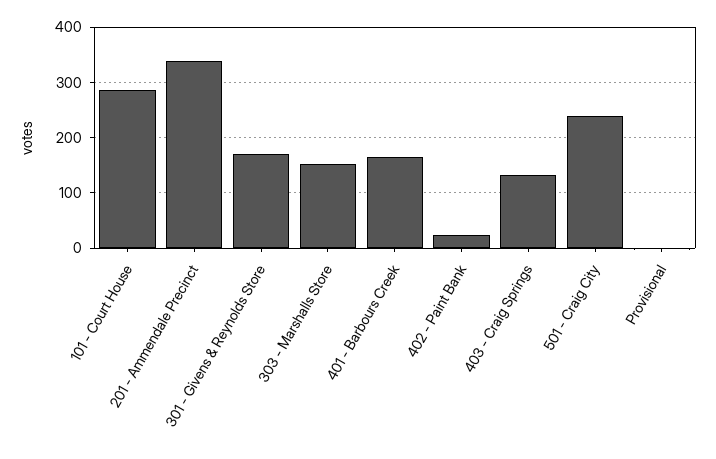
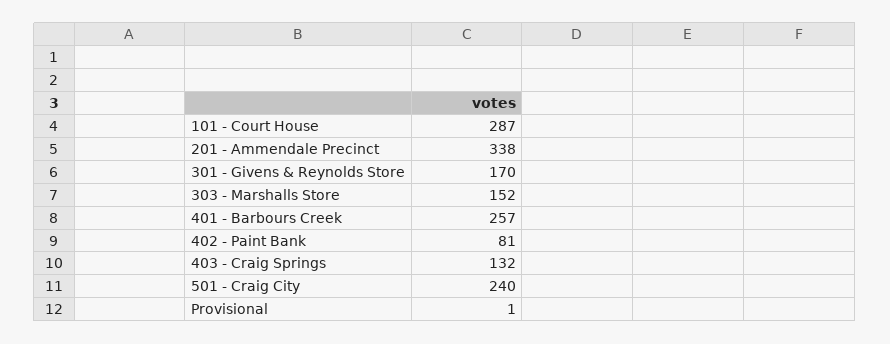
  {
    "101 - Court House": 287,
    "201 - Ammendale Precinct": 338,
    "301 - Givens & Reynolds Store": 170,
    "303 - Marshalls Store": 152,
-   "401 - Barbours Creek": 160,
+   "401 - Barbours Creek": 257,
-   "402 - Paint Bank": 20,
+   "402 - Paint Bank": 81,
    "403 - Craig Springs": 132,
    "501 - Craig City": 240,
    "Provisional": 1
  }

